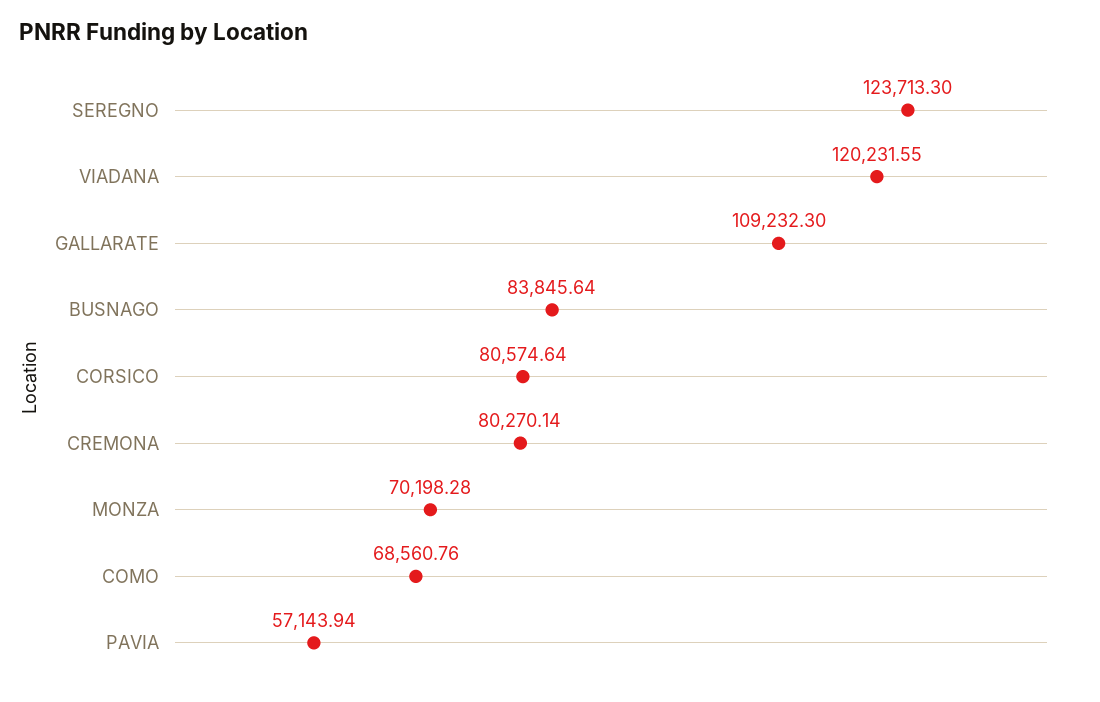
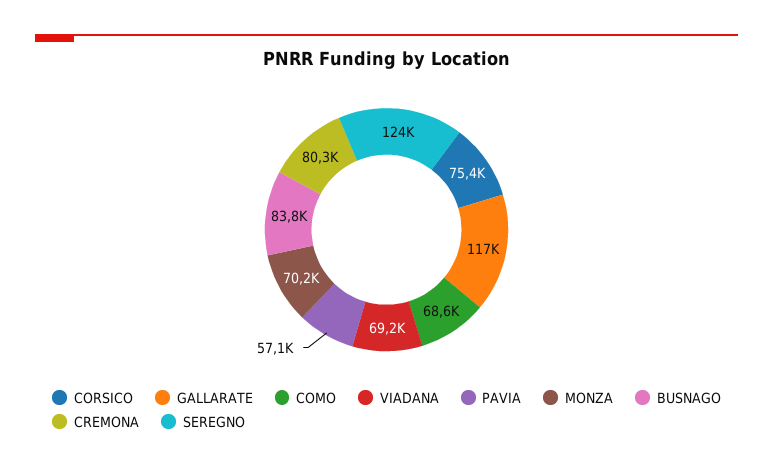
  {
    "SEREGNO": 123713.3,
-   "VIADANA": 120231.55,
+   "VIADANA": 69200,
-   "GALLARATE": 109232.3,
+   "GALLARATE": 117000,
    "BUSNAGO": 83845.64,
-   "CORSICO": 80574.64,
+   "CORSICO": 75400,
    "CREMONA": 80270.14,
    "MONZA": 70198.28,
    "COMO": 68560.76,
    "PAVIA": 57143.94
  }

